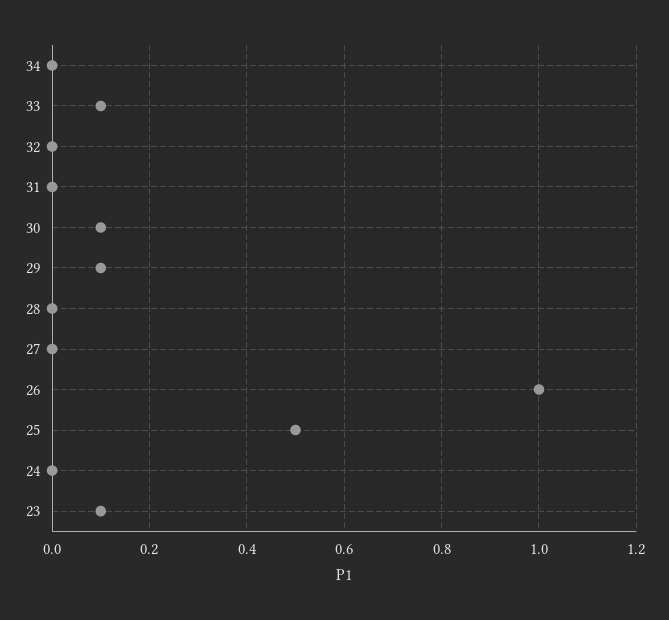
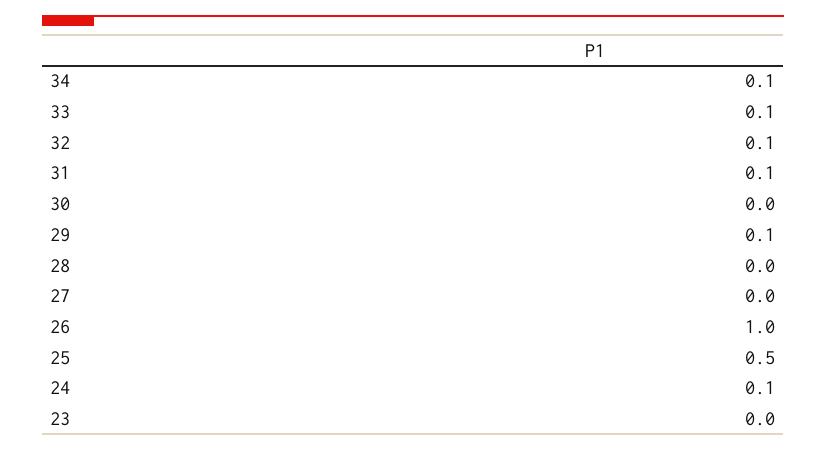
  {
-   "34": 0,
+   "34": 0.1,
    "33": 0.1,
-   "32": 0,
+   "32": 0.1,
-   "31": 0,
+   "31": 0.1,
-   "30": 0.1,
+   "30": 0,
    "29": 0.1,
    "28": 0,
    "27": 0,
    "26": 1,
    "25": 0.5,
-   "24": 0,
+   "24": 0.1,
-   "23": 0.1
+   "23": 0
  }

